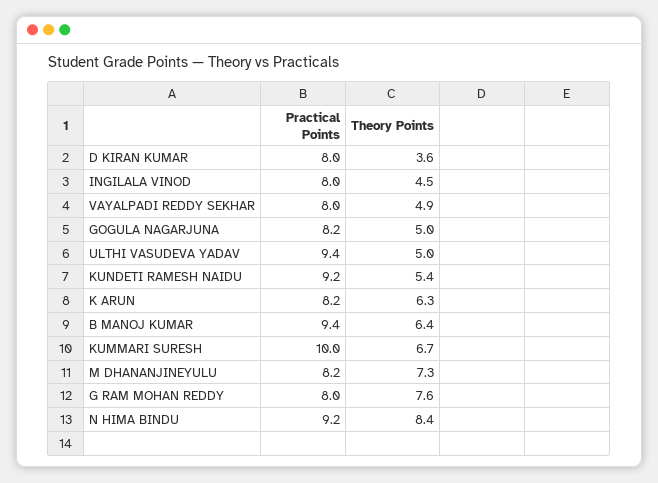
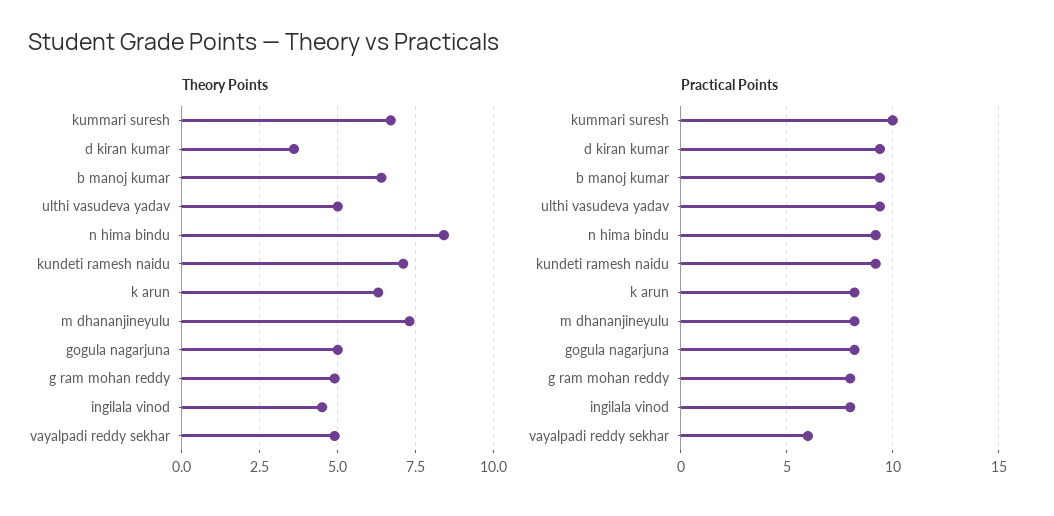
  {
    "Practical Points": {
-     "D KIRAN KUMAR": 8,
+     "D KIRAN KUMAR": 9.5,
      "INGILALA VINOD": 8,
-     "VAYALPADI REDDY SEKHAR": 8,
+     "VAYALPADI REDDY SEKHAR": 6,
      "GOGULA NAGARJUNA": 8.2,
      "ULTHI VASUDEVA YADAV": 9.4,
      "KUNDETI RAMESH NAIDU": 9.2,
      "K ARUN": 8.2,
      "B MANOJ KUMAR": 9.4,
      "KUMMARI SURESH": 10,
      "M DHANANJINEYULU": 8.2,
      "G RAM MOHAN REDDY": 8,
      "N HIMA BINDU": 9.2
    },
    "Theory Points": {
      "D KIRAN KUMAR": 3.6,
      "INGILALA VINOD": 4.5,
      "VAYALPADI REDDY SEKHAR": 4.9,
      "GOGULA NAGARJUNA": 5,
      "ULTHI VASUDEVA YADAV": 5,
-     "KUNDETI RAMESH NAIDU": 5.4,
+     "KUNDETI RAMESH NAIDU": 7,
      "K ARUN": 6.3,
      "B MANOJ KUMAR": 6.4,
      "KUMMARI SURESH": 6.7,
      "M DHANANJINEYULU": 7.3,
-     "G RAM MOHAN REDDY": 7.6,
+     "G RAM MOHAN REDDY": 5,
      "N HIMA BINDU": 8.4
    }
  }

